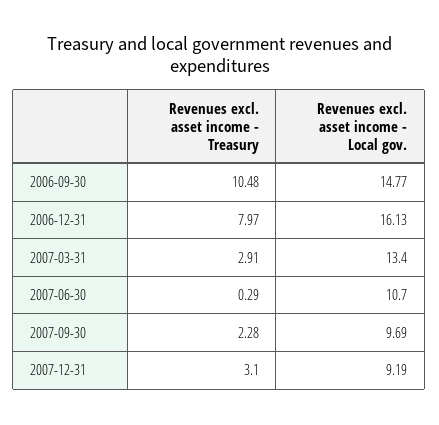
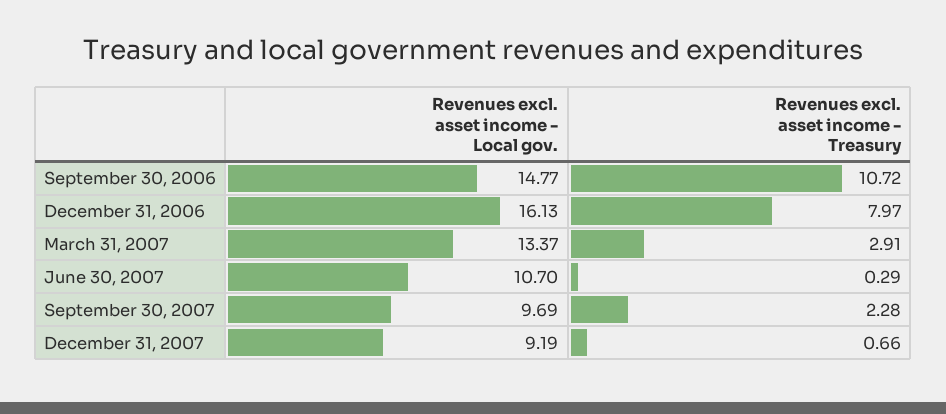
  {
    "Revenues excl. asset income - Treasury": {
-     "2006-09-30": 10.48,
+     "2006-09-30": 10.72,
      "2006-12-31": 7.97,
      "2007-03-31": 2.91,
      "2007-06-30": 0.29,
      "2007-09-30": 2.28,
-     "2007-12-31": 3.1
+     "2007-12-31": 0.66
    },
    "Revenues excl. asset income - Local gov.": {
      "2006-09-30": 14.77,
      "2006-12-31": 16.13,
-     "2007-03-31": 13.4,
+     "2007-03-31": 13.37,
      "2007-06-30": 10.7,
      "2007-09-30": 9.69,
      "2007-12-31": 9.19
    }
  }

